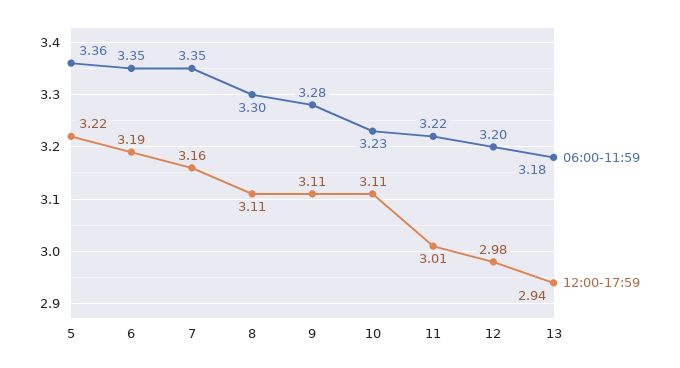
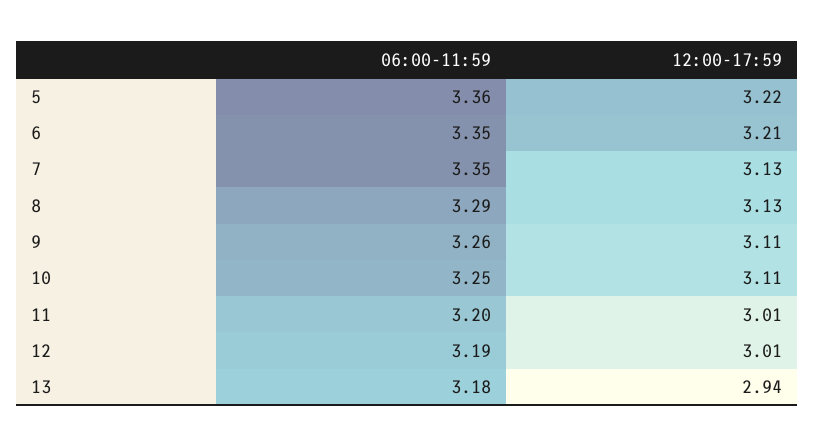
  {
    "06:00-11:59": {
      "5": 3.36,
      "6": 3.35,
      "7": 3.35,
-     "8": 3.3,
+     "8": 3.29,
-     "9": 3.28,
+     "9": 3.26,
-     "10": 3.23,
+     "10": 3.25,
-     "11": 3.22,
+     "11": 3.2,
-     "12": 3.2,
+     "12": 3.19,
      "13": 3.18
    },
    "12:00-17:59": {
      "5": 3.22,
-     "6": 3.19,
+     "6": 3.21,
-     "7": 3.16,
+     "7": 3.13,
-     "8": 3.11,
+     "8": 3.13,
      "9": 3.11,
      "10": 3.11,
      "11": 3.01,
-     "12": 2.98,
+     "12": 3.01,
      "13": 2.94
    }
  }

